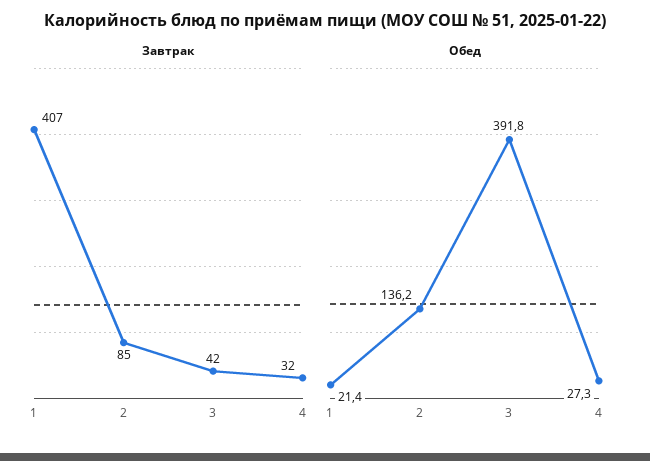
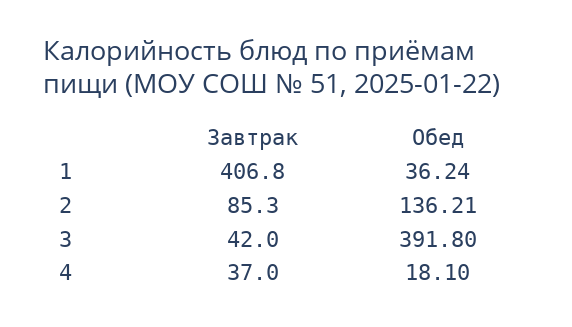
  {
    "Завтрак": {
      "1": 406.8,
      "2": 85.3,
      "3": 42,
-     "4": 32
+     "4": 37
    },
    "Обед": {
-     "1": 21.4,
+     "1": 36.24,
      "2": 136.21,
      "3": 391.8,
-     "4": 27.3
+     "4": 18.1
    }
  }

